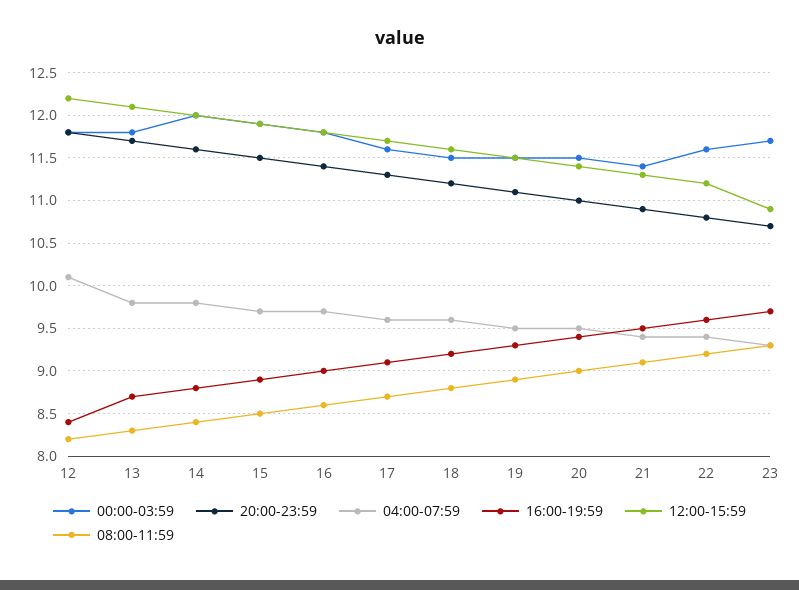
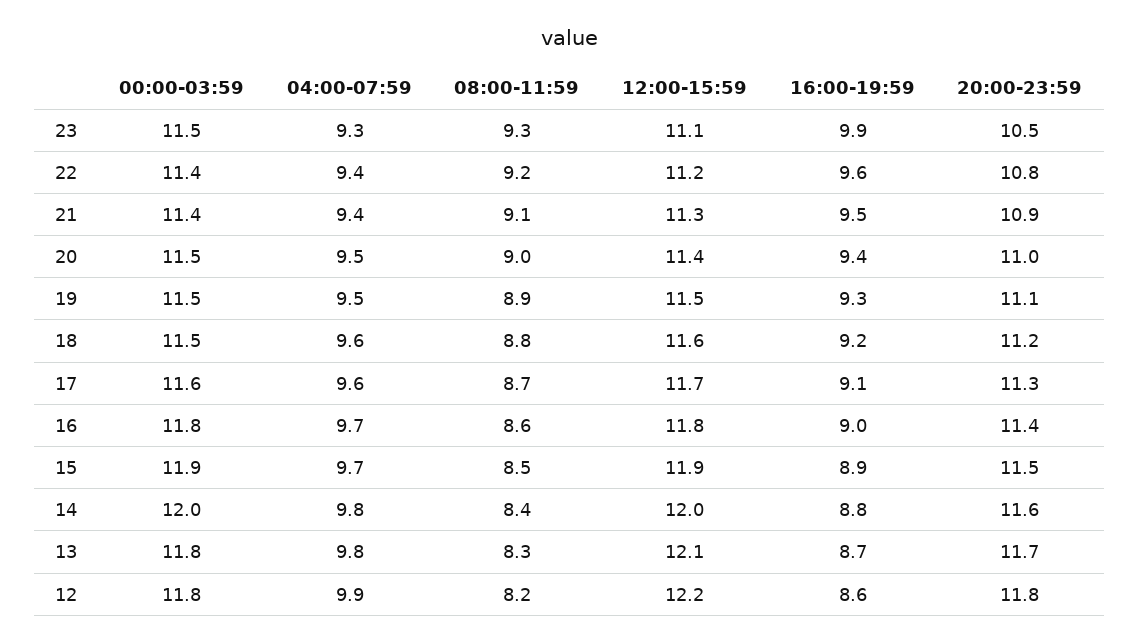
  {
    "00:00-03:59": {
      "12": 11.8,
      "13": 11.8,
      "14": 12,
      "15": 11.9,
      "16": 11.8,
      "17": 11.6,
      "18": 11.5,
      "19": 11.5,
      "20": 11.5,
      "21": 11.4,
-     "22": 11.6,
+     "22": 11.4,
-     "23": 11.7
+     "23": 11.5
    },
    "20:00-23:59": {
      "12": 11.8,
      "13": 11.7,
      "14": 11.6,
      "15": 11.5,
      "16": 11.4,
      "17": 11.3,
      "18": 11.2,
      "19": 11.1,
      "20": 11,
      "21": 10.9,
      "22": 10.8,
-     "23": 10.7
+     "23": 10.5
    },
    "04:00-07:59": {
-     "12": 10.1,
+     "12": 9.9,
      "13": 9.8,
      "14": 9.8,
      "15": 9.7,
      "16": 9.7,
      "17": 9.6,
      "18": 9.6,
      "19": 9.5,
      "20": 9.5,
      "21": 9.4,
      "22": 9.4,
      "23": 9.3
    },
    "16:00-19:59": {
-     "12": 8.4,
+     "12": 8.6,
      "13": 8.7,
      "14": 8.8,
      "15": 8.9,
      "16": 9,
      "17": 9.1,
      "18": 9.2,
      "19": 9.3,
      "20": 9.4,
      "21": 9.5,
      "22": 9.6,
-     "23": 9.7
+     "23": 9.9
    },
    "12:00-15:59": {
      "12": 12.2,
      "13": 12.1,
      "14": 12,
      "15": 11.9,
      "16": 11.8,
      "17": 11.7,
      "18": 11.6,
      "19": 11.5,
      "20": 11.4,
      "21": 11.3,
      "22": 11.2,
-     "23": 10.9
+     "23": 11.1
    },
    "08:00-11:59": {
      "12": 8.2,
      "13": 8.3,
      "14": 8.4,
      "15": 8.5,
      "16": 8.6,
      "17": 8.7,
      "18": 8.8,
      "19": 8.9,
      "20": 9,
      "21": 9.1,
      "22": 9.2,
      "23": 9.3
    }
  }

